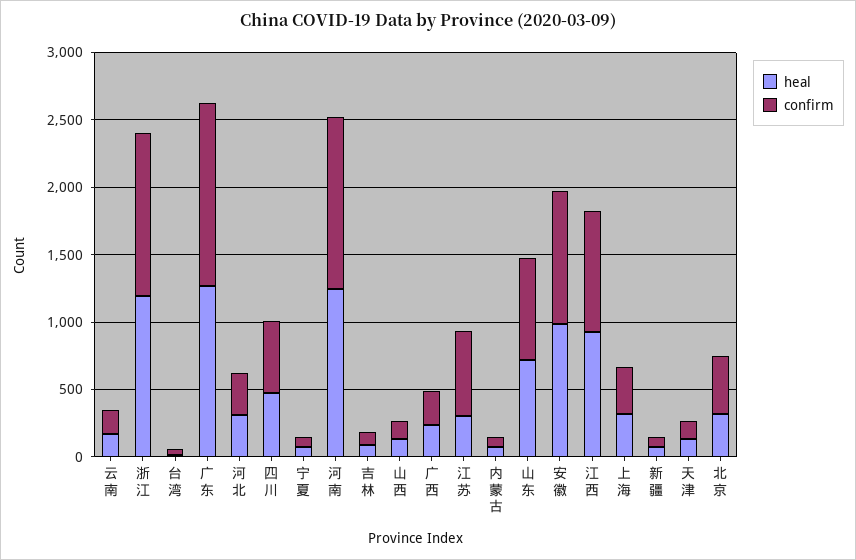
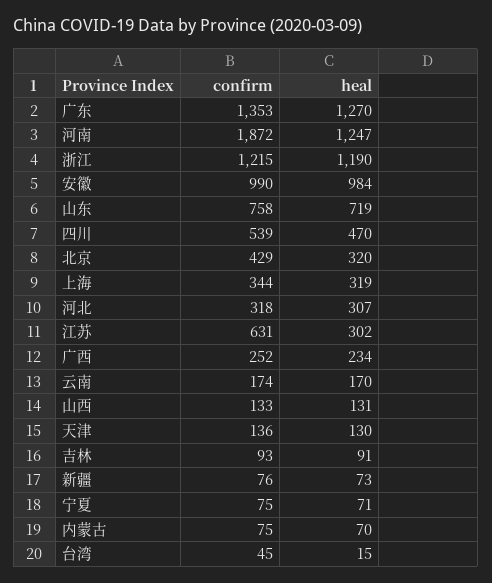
  {
    "heal": {
      "云南": 170,
      "浙江": 1190,
      "台湾": 15,
      "广东": 1270,
      "河北": 307,
      "四川": 470,
      "宁夏": 71,
      "河南": 1247,
      "吉林": 91,
      "山西": 131,
      "广西": 234,
      "江苏": 302,
      "内蒙古": 70,
      "山东": 719,
      "安徽": 984,
-     "江西": 900,
      "上海": 319,
      "新疆": 73,
      "天津": 130,
      "北京": 320
    },
    "confirm": {
      "云南": 174,
      "浙江": 1215,
      "台湾": 45,
      "广东": 1353,
      "河北": 318,
      "四川": 539,
      "宁夏": 75,
-     "河南": 1300,
+     "河南": 1872,
      "吉林": 93,
      "山西": 133,
      "广西": 252,
      "江苏": 631,
      "内蒙古": 75,
      "山东": 758,
      "安徽": 990,
-     "江西": 900,
      "上海": 344,
      "新疆": 76,
      "天津": 136,
      "北京": 429
    }
  }

